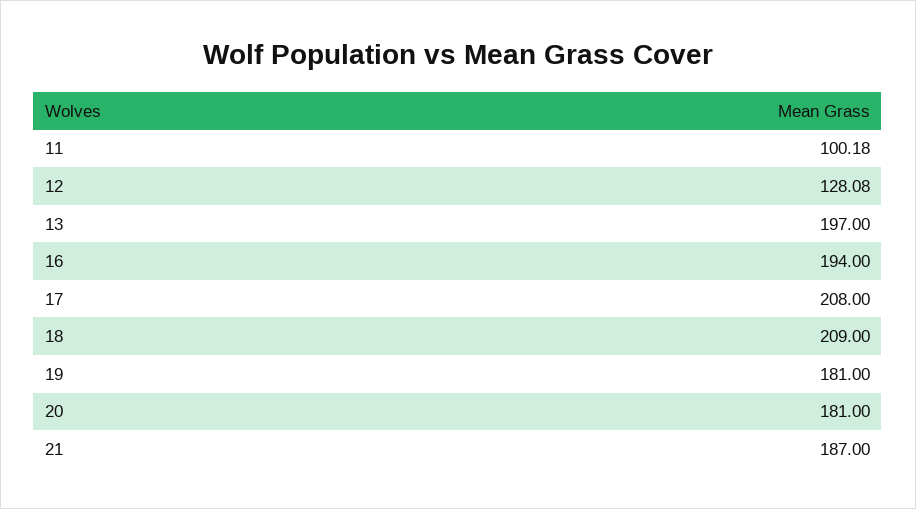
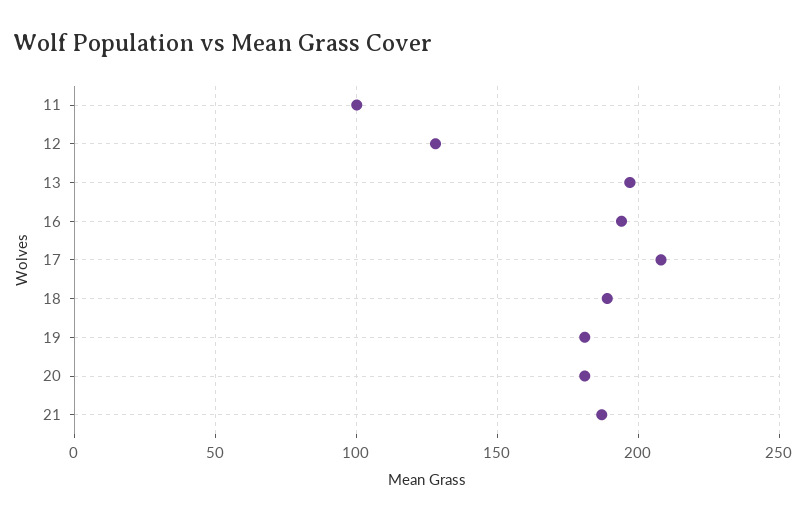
  {
    "11": 100.18,
    "12": 128.08,
    "13": 197,
    "16": 194,
    "17": 208,
-   "18": 209,
+   "18": 190,
    "19": 181,
    "20": 181,
    "21": 187
  }

